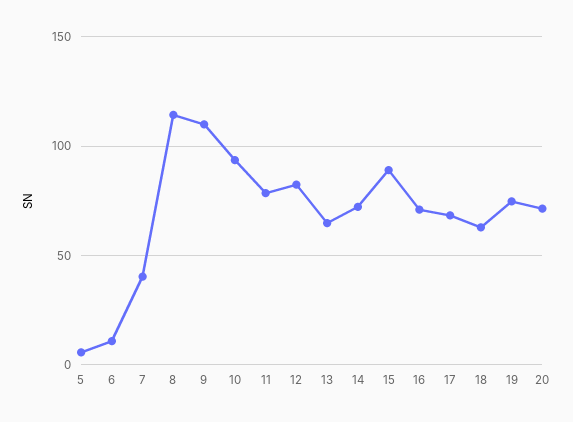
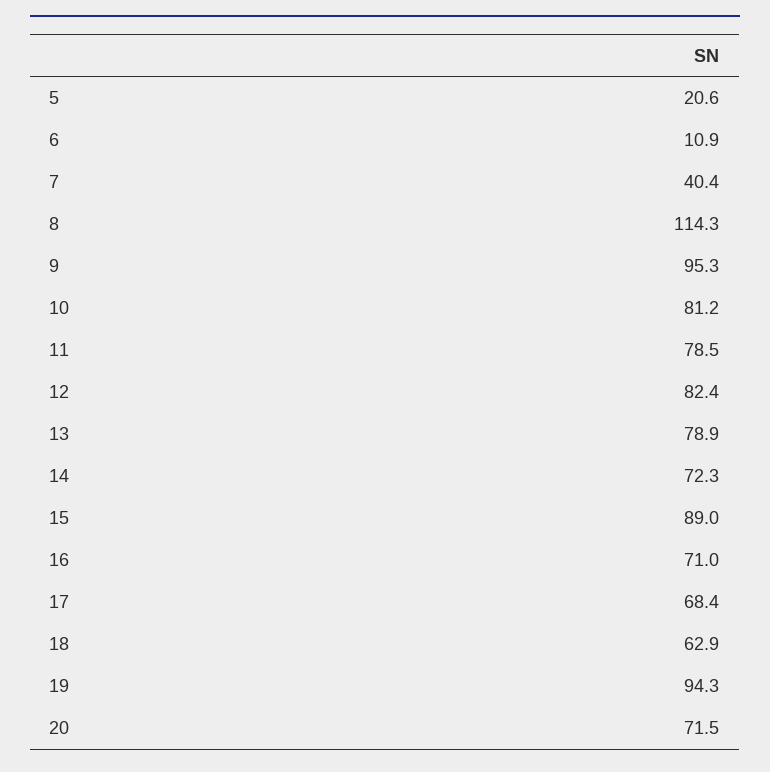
  {
-   "5": 5,
+   "5": 20.6,
    "6": 10.9,
    "7": 40.4,
    "8": 114.3,
-   "9": 110,
+   "9": 95.3,
-   "10": 95,
+   "10": 81.2,
    "11": 78.5,
    "12": 82.4,
-   "13": 65,
+   "13": 78.9,
    "14": 72.3,
    "15": 89,
    "16": 71,
    "17": 68.4,
    "18": 62.9,
-   "19": 75,
+   "19": 94.3,
    "20": 71.5
  }

